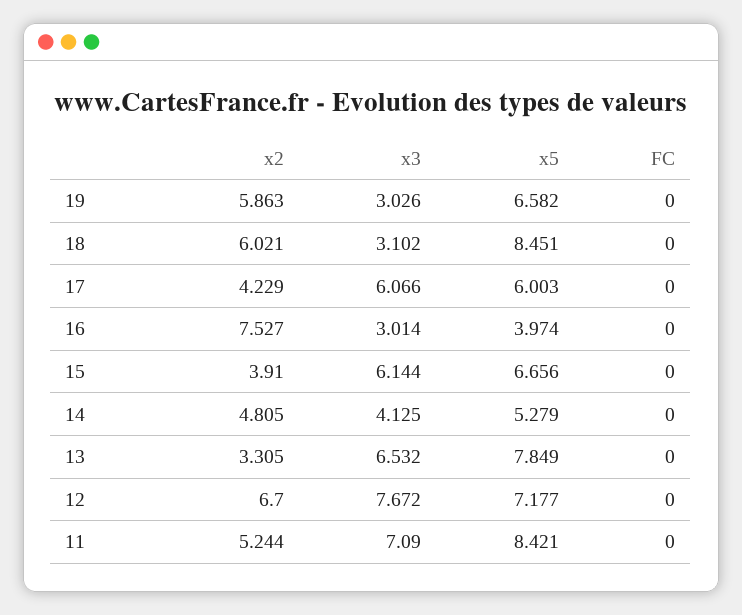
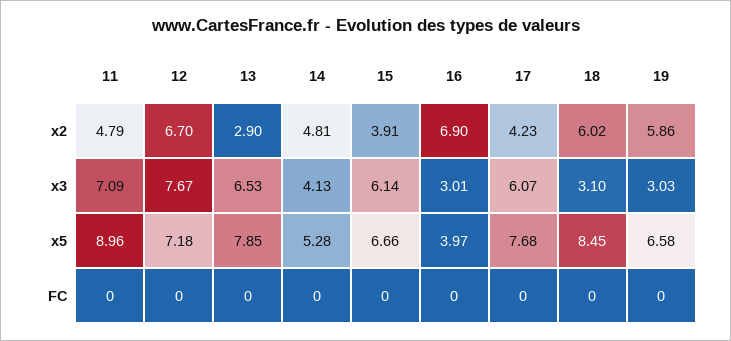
  {
    "x2": {
      "19": 5.863,
      "18": 6.021,
      "17": 4.229,
-     "16": 7.527,
+     "16": 6.9,
      "15": 3.91,
      "14": 4.805,
-     "13": 3.305,
+     "13": 2.9,
      "12": 6.7,
-     "11": 5.244
+     "11": 4.79
    },
    "x3": {
      "19": 3.026,
      "18": 3.102,
      "17": 6.066,
      "16": 3.014,
      "15": 6.144,
      "14": 4.125,
      "13": 6.532,
      "12": 7.672,
      "11": 7.09
    },
    "x5": {
      "19": 6.582,
      "18": 8.451,
-     "17": 6.003,
+     "17": 7.68,
      "16": 3.974,
      "15": 6.656,
      "14": 5.279,
      "13": 7.849,
      "12": 7.177,
-     "11": 8.421
+     "11": 8.96
    },
    "FC": {
      "19": 0,
      "18": 0,
      "17": 0,
      "16": 0,
      "15": 0,
      "14": 0,
      "13": 0,
      "12": 0,
      "11": 0
    }
  }

